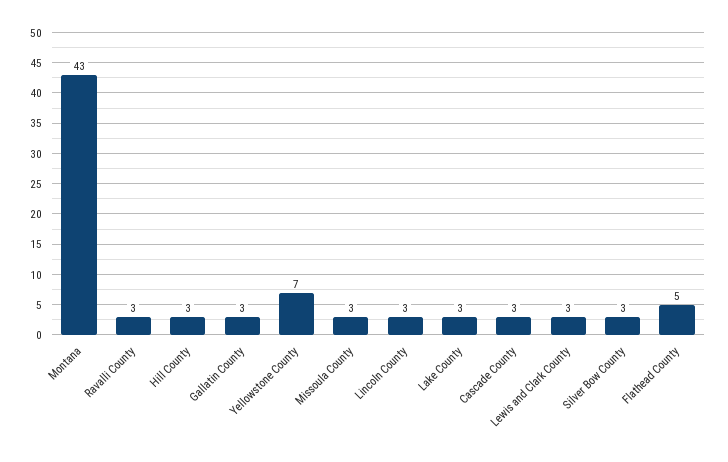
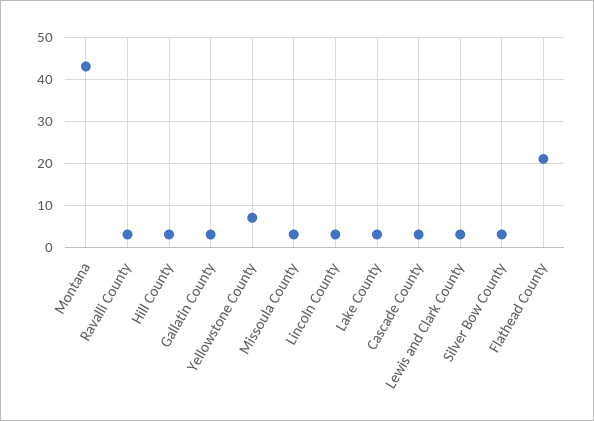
  {
    "Montana": 43,
    "Ravalli County": 3,
    "Hill County": 3,
    "Gallatin County": 3,
    "Yellowstone County": 7,
    "Missoula County": 3,
    "Lincoln County": 3,
    "Lake County": 3,
    "Cascade County": 3,
    "Lewis and Clark County": 3,
    "Silver Bow County": 3,
-   "Flathead County": 5
+   "Flathead County": 20
  }

